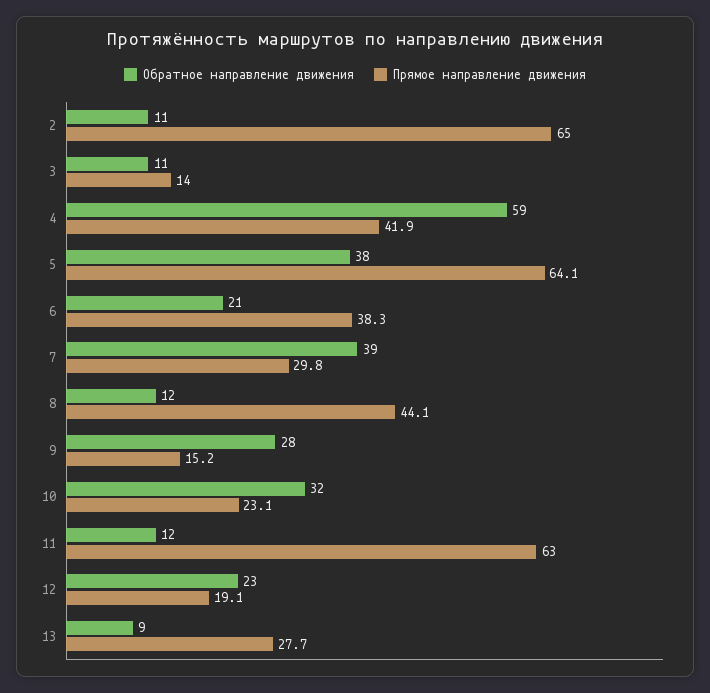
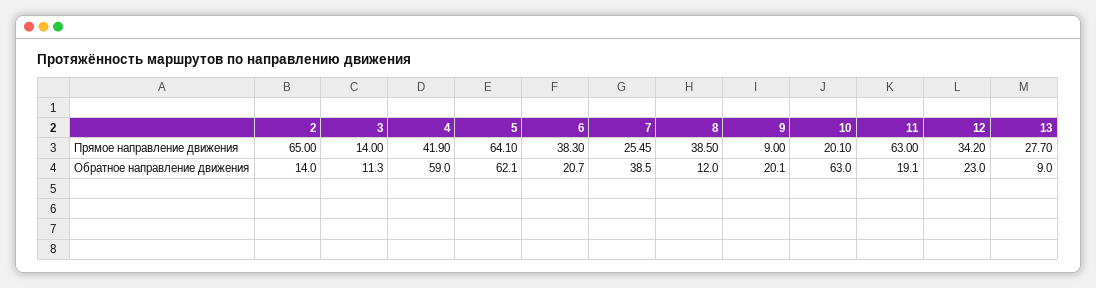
  {
    "Обратное направление движения": {
-     "2": 11,
+     "2": 14,
      "3": 11.3,
      "4": 59,
-     "5": 38,
+     "5": 62.1,
      "6": 20.7,
      "7": 38.5,
      "8": 12,
-     "9": 28,
+     "9": 20.1,
-     "10": 32,
+     "10": 63,
-     "11": 12,
+     "11": 19.1,
      "12": 23,
      "13": 9
    },
    "Прямое направление движения": {
      "2": 65,
      "3": 14,
      "4": 41.9,
      "5": 64.1,
      "6": 38.3,
-     "7": 29.8,
+     "7": 25.45,
-     "8": 44.1,
+     "8": 38.5,
-     "9": 15.2,
+     "9": 9,
-     "10": 23.1,
+     "10": 20.1,
      "11": 63,
-     "12": 19.1,
+     "12": 34.2,
      "13": 27.7
    }
  }

